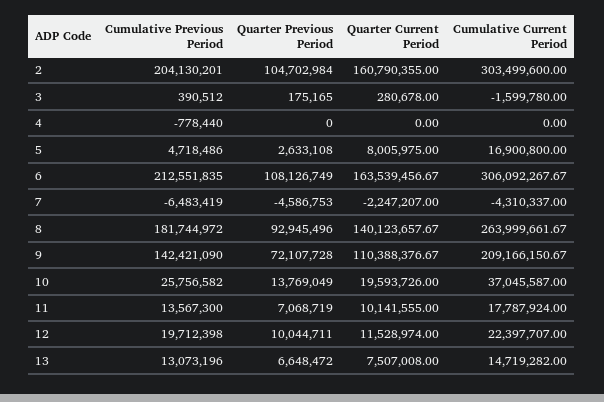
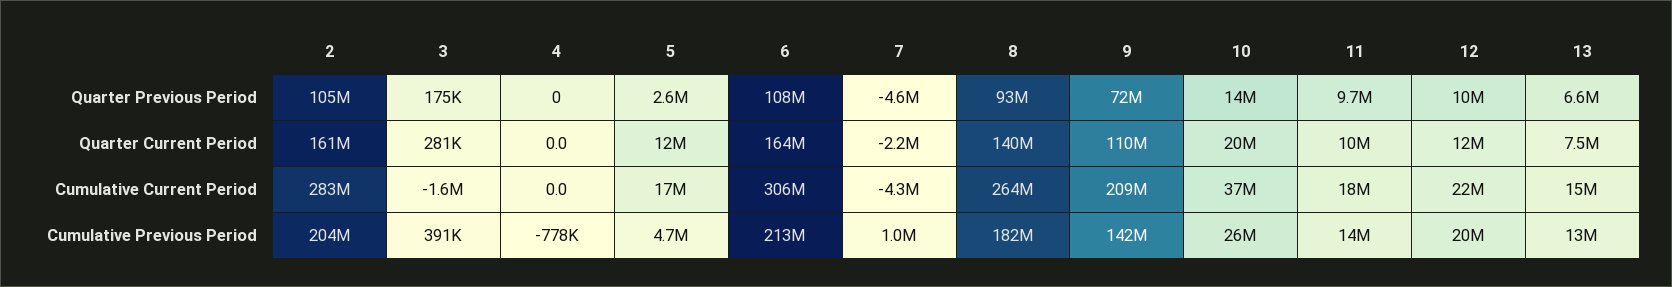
  {
    "Cumulative Previous Period": {
      "2": 204130201,
      "3": 390512,
      "4": -778440,
      "5": 4718486,
      "6": 212551835,
-     "7": -6483419,
+     "7": 1000000,
      "8": 181744972,
      "9": 142421090,
      "10": 25756582,
      "11": 13567300,
      "12": 19712398,
      "13": 13073196
    },
    "Quarter Previous Period": {
      "2": 104702984,
      "3": 175165,
      "4": 0,
      "5": 2633108,
      "6": 108126749,
      "7": -4586753,
      "8": 92945496,
      "9": 72107728,
      "10": 13769049,
-     "11": 7068719,
+     "11": 9700000,
      "12": 10044711,
      "13": 6648472
    },
    "Quarter Current Period": {
      "2": 160790355,
      "3": 280678,
      "4": 0,
-     "5": 8005975,
+     "5": 12000000,
      "6": 163539456.67,
      "7": -2247207,
      "8": 140123657.67,
      "9": 110388376.67,
      "10": 19593726,
      "11": 10141555,
      "12": 11528974,
      "13": 7507008
    },
    "Cumulative Current Period": {
-     "2": 303499600,
+     "2": 283000000,
      "3": -1599780,
      "4": 0,
      "5": 16900800,
      "6": 306092267.67,
      "7": -4310337,
      "8": 263999661.67,
      "9": 209166150.67,
      "10": 37045587,
      "11": 17787924,
      "12": 22397707,
      "13": 14719282
    }
  }

